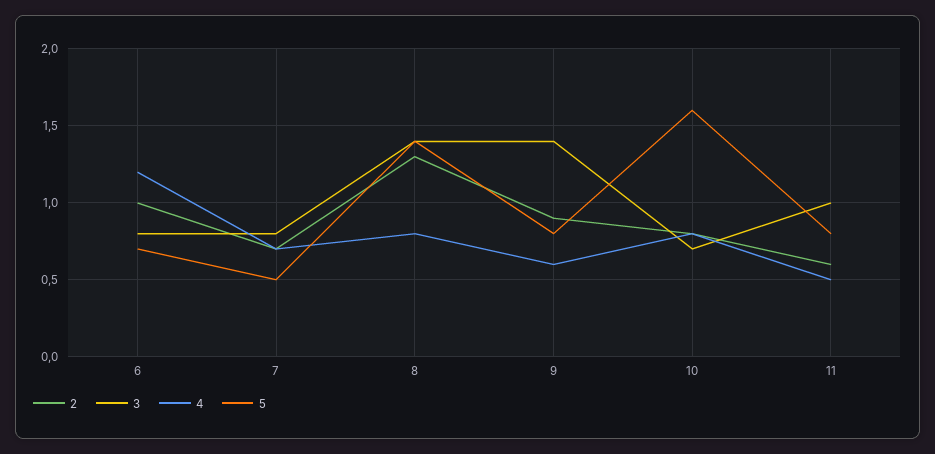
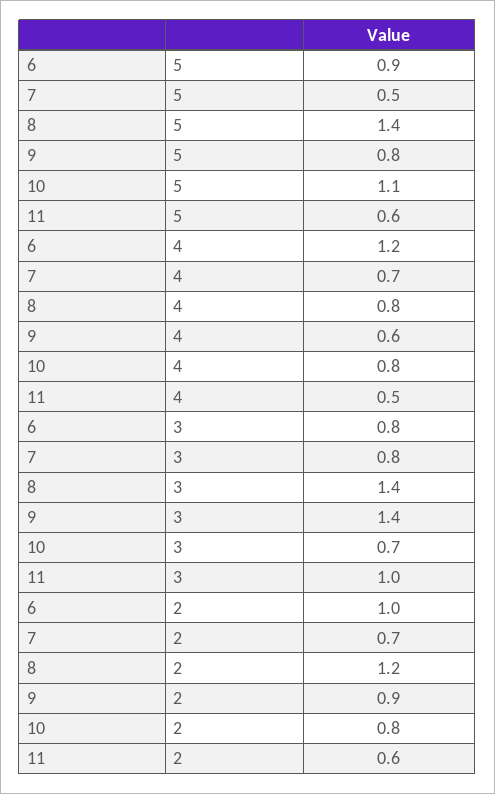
  {
    "2": {
      "6": 1,
      "7": 0.7,
-     "8": 1.3,
+     "8": 1.2,
      "9": 0.9,
      "10": 0.8,
      "11": 0.6
    },
    "3": {
      "6": 0.8,
      "7": 0.8,
      "8": 1.4,
      "9": 1.4,
      "10": 0.7,
      "11": 1
    },
    "4": {
      "6": 1.2,
      "7": 0.7,
      "8": 0.8,
      "9": 0.6,
      "10": 0.8,
      "11": 0.5
    },
    "5": {
-     "6": 0.7,
+     "6": 0.9,
      "7": 0.5,
      "8": 1.4,
      "9": 0.8,
-     "10": 1.6,
+     "10": 1.1,
-     "11": 0.8
+     "11": 0.6
    }
  }

